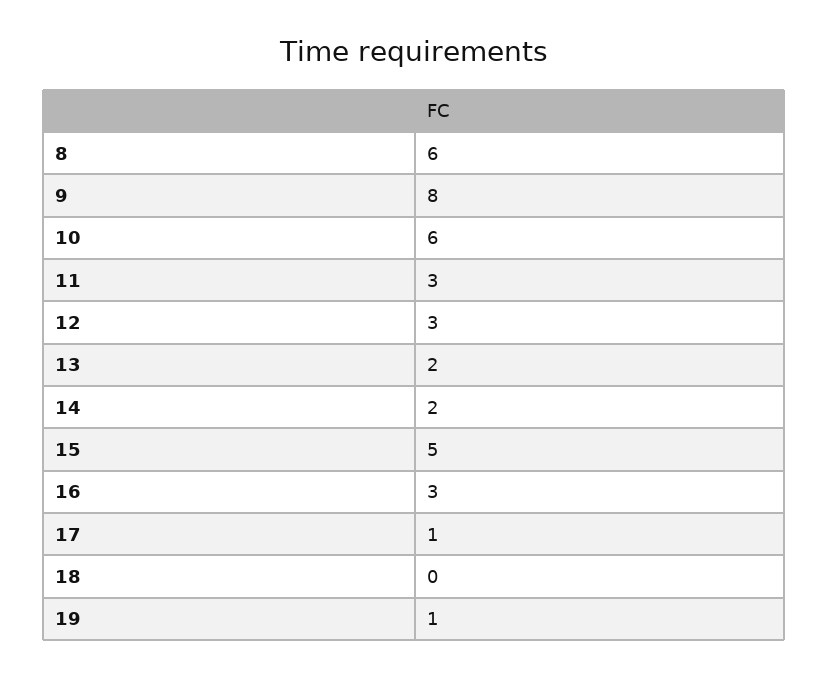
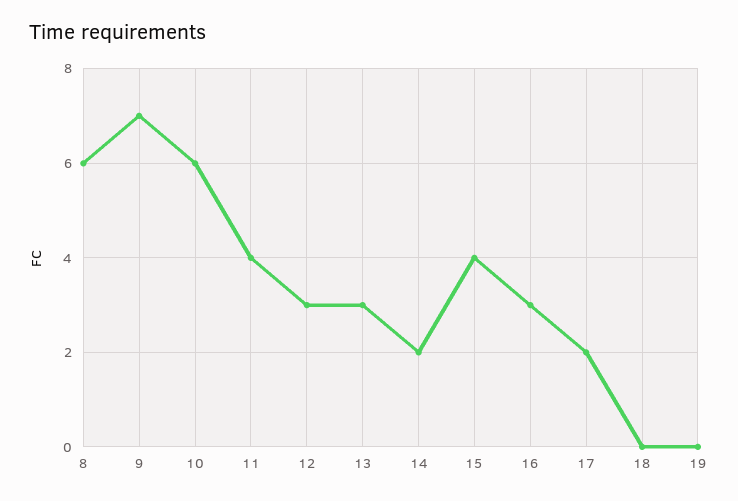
  {
    "8": 6,
-   "9": 8,
+   "9": 7,
    "10": 6,
-   "11": 3,
+   "11": 4,
    "12": 3,
-   "13": 2,
+   "13": 3,
    "14": 2,
-   "15": 5,
+   "15": 4,
    "16": 3,
-   "17": 1,
+   "17": 2,
    "18": 0,
-   "19": 1
+   "19": 0
  }

